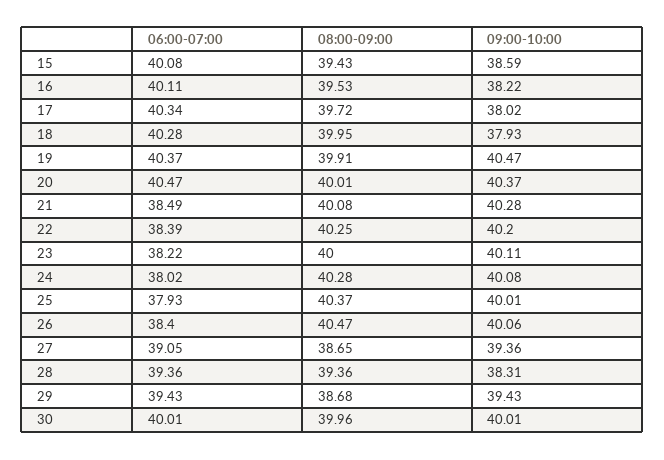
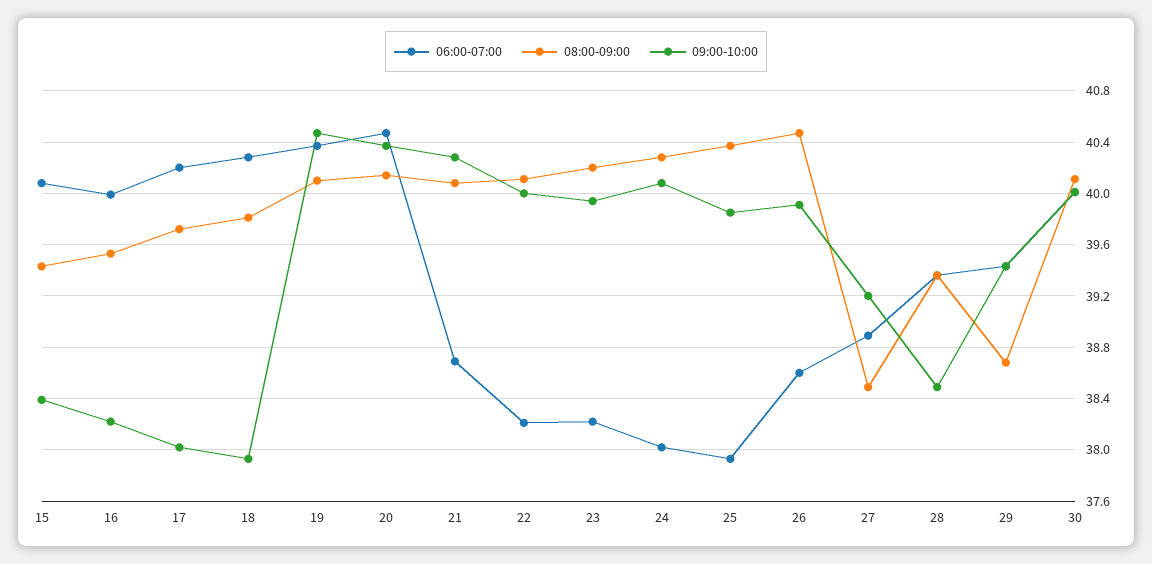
  {
    "06:00-07:00": {
      "15": 40.08,
-     "16": 40.11,
+     "16": 40,
-     "17": 40.34,
+     "17": 40.2,
      "18": 40.28,
      "19": 40.37,
      "20": 40.47,
-     "21": 38.49,
+     "21": 38.7,
-     "22": 38.39,
+     "22": 38.2,
      "23": 38.22,
      "24": 38.02,
      "25": 37.93,
-     "26": 38.4,
+     "26": 38.6,
-     "27": 39.05,
+     "27": 38.9,
      "28": 39.36,
      "29": 39.43,
      "30": 40.01
    },
    "08:00-09:00": {
      "15": 39.43,
      "16": 39.53,
      "17": 39.72,
-     "18": 39.95,
+     "18": 39.8,
-     "19": 39.91,
+     "19": 40.1,
-     "20": 40.01,
+     "20": 40.15,
      "21": 40.08,
-     "22": 40.25,
+     "22": 40.1,
-     "23": 40,
+     "23": 40.2,
      "24": 40.28,
      "25": 40.37,
      "26": 40.47,
-     "27": 38.65,
+     "27": 38.5,
      "28": 39.36,
      "29": 38.68,
-     "30": 39.96
+     "30": 40.1
    },
    "09:00-10:00": {
-     "15": 38.59,
+     "15": 38.4,
      "16": 38.22,
      "17": 38.02,
      "18": 37.93,
      "19": 40.47,
      "20": 40.37,
      "21": 40.28,
-     "22": 40.2,
+     "22": 40,
-     "23": 40.11,
+     "23": 39.95,
      "24": 40.08,
-     "25": 40.01,
+     "25": 39.85,
-     "26": 40.06,
+     "26": 39.9,
-     "27": 39.36,
+     "27": 39.2,
-     "28": 38.31,
+     "28": 38.5,
      "29": 39.43,
      "30": 40.01
    }
  }

